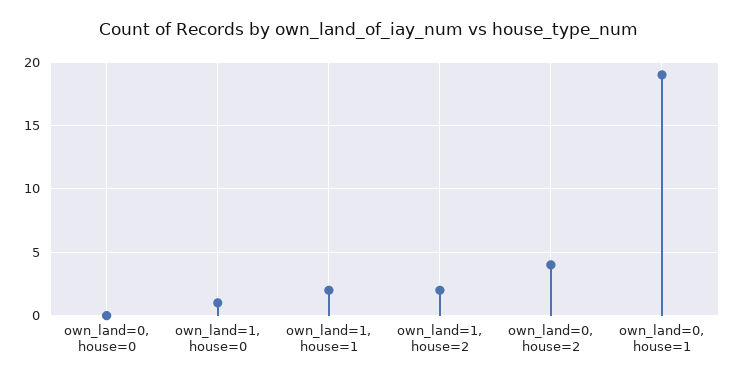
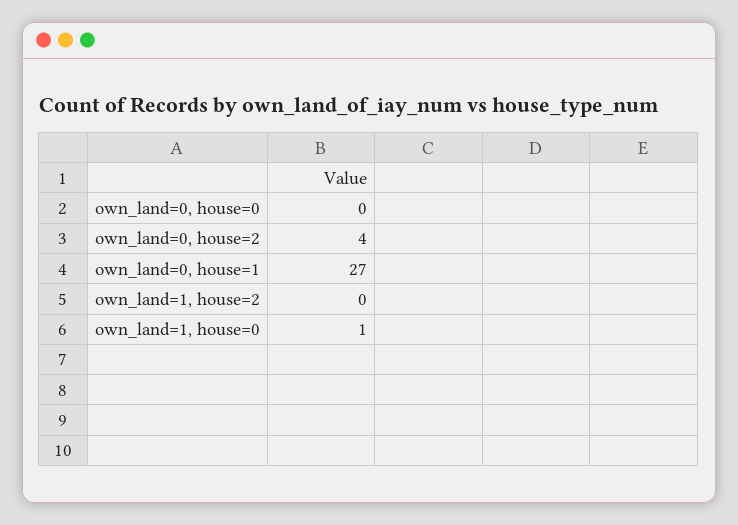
  {
    "own_land=0, house=0": 0,
    "own_land=1, house=0": 1,
-   "own_land=1, house=1": 2,
-   "own_land=1, house=2": 2,
+   "own_land=1, house=2": 0,
    "own_land=0, house=2": 4,
-   "own_land=0, house=1": 19
+   "own_land=0, house=1": 27
  }

